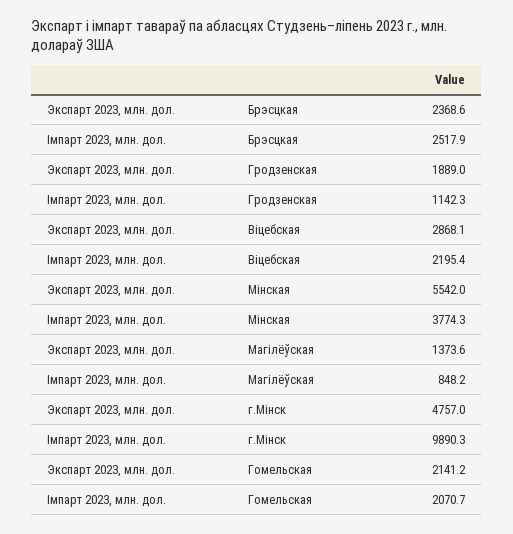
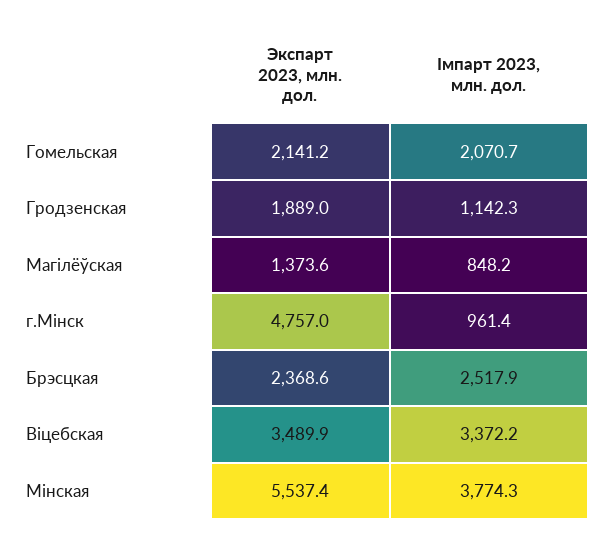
  {
    "Экспарт 2023, млн. дол.": {
      "Брэсцкая": 2368.6,
      "Гродзенская": 1889,
-     "Віцебская": 2868.1,
+     "Віцебская": 3489.9,
-     "Мінская": 5542,
+     "Мінская": 5537.4,
      "Магілёўская": 1373.6,
      "г.Мінск": 4757,
      "Гомельская": 2141.2
    },
    "Iмпарт 2023, млн. дол.": {
      "Брэсцкая": 2517.9,
      "Гродзенская": 1142.3,
-     "Віцебская": 2195.4,
+     "Віцебская": 3372.2,
      "Мінская": 3774.3,
      "Магілёўская": 848.2,
-     "г.Мінск": 9890.3,
+     "г.Мінск": 961.4,
      "Гомельская": 2070.7
    }
  }

